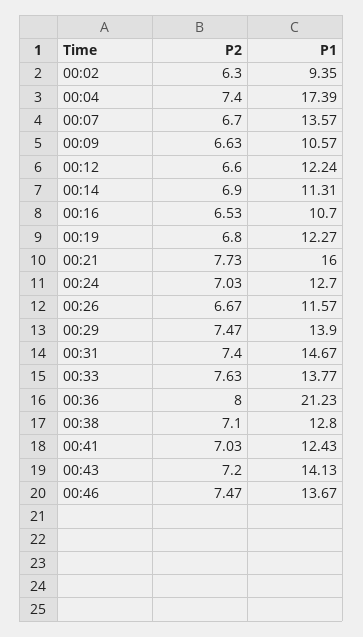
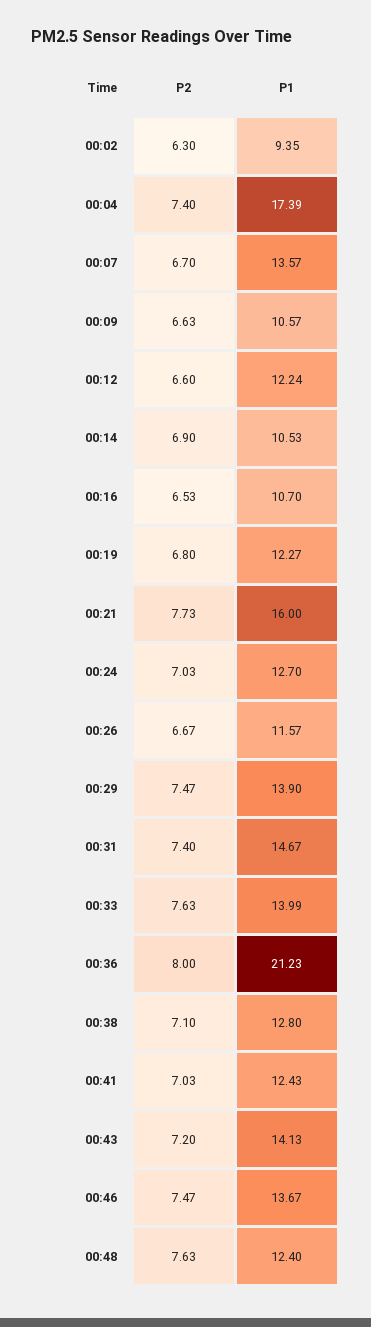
  {
    "P2": {
      "00:02": 6.3,
      "00:04": 7.4,
      "00:07": 6.7,
      "00:09": 6.63,
      "00:12": 6.6,
      "00:14": 6.9,
      "00:16": 6.53,
      "00:19": 6.8,
      "00:21": 7.73,
      "00:24": 7.03,
      "00:26": 6.67,
      "00:29": 7.47,
      "00:31": 7.4,
      "00:33": 7.63,
      "00:36": 8,
      "00:38": 7.1,
      "00:41": 7.03,
      "00:43": 7.2,
-     "00:46": 7.47
+     "00:46": 7.47,
+     "00:48": 7.63
    },
    "P1": {
      "00:02": 9.35,
      "00:04": 17.39,
      "00:07": 13.57,
      "00:09": 10.57,
      "00:12": 12.24,
-     "00:14": 11.31,
+     "00:14": 10.53,
      "00:16": 10.7,
      "00:19": 12.27,
      "00:21": 16,
      "00:24": 12.7,
      "00:26": 11.57,
      "00:29": 13.9,
      "00:31": 14.67,
-     "00:33": 13.77,
+     "00:33": 13.99,
      "00:36": 21.23,
      "00:38": 12.8,
      "00:41": 12.43,
      "00:43": 14.13,
-     "00:46": 13.67
+     "00:46": 13.67,
+     "00:48": 12.4
    }
  }

